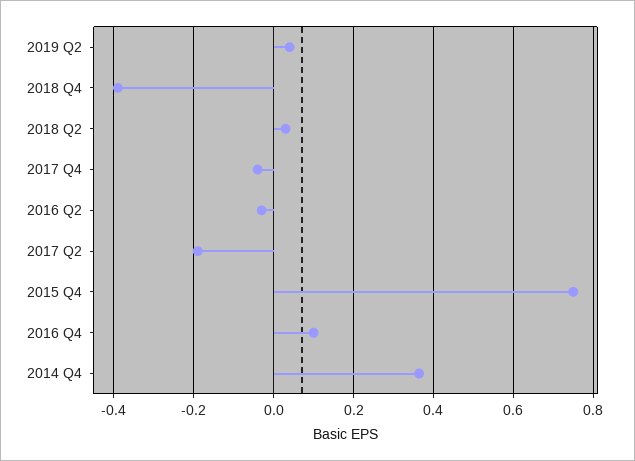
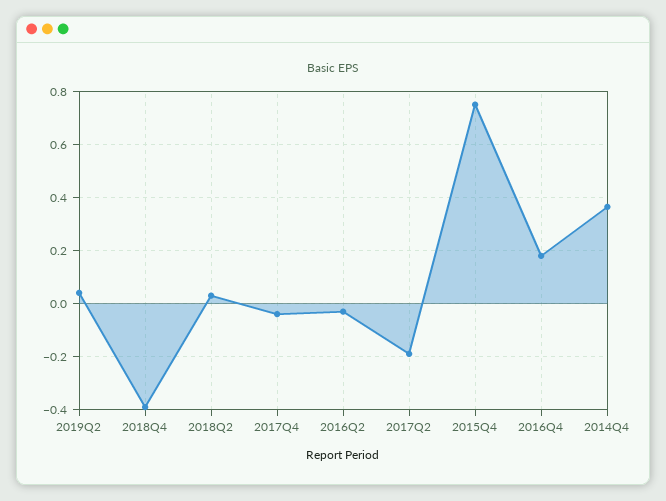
  {
    "2019 Q2": 0.04,
    "2018 Q4": -0.4,
    "2018 Q2": 0.04,
    "2017 Q4": -0.04,
    "2016 Q2": -0.04,
    "2017 Q2": -0.2,
    "2015 Q4": 0.76,
-   "2016 Q4": 0.1,
+   "2016 Q4": 0.175,
    "2014 Q4": 0.36
  }

